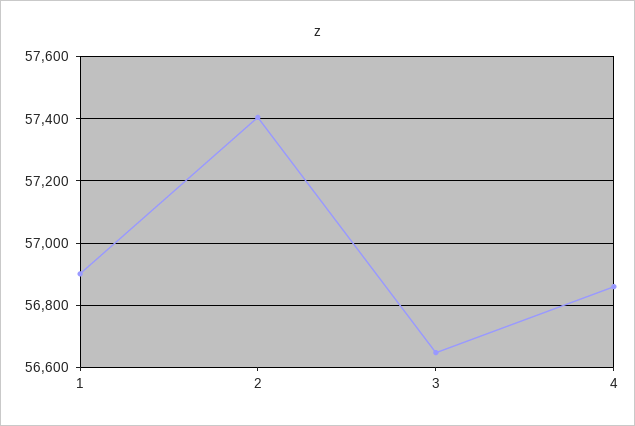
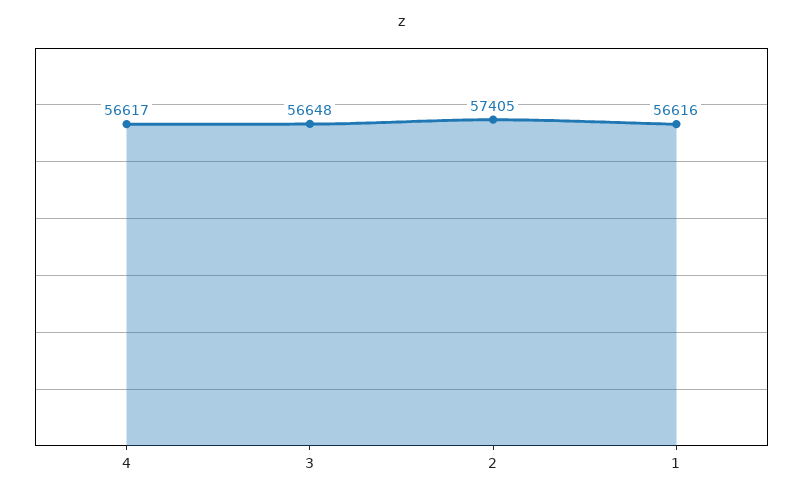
  {
-   "1": 56900,
+   "1": 56616,
    "2": 57405,
    "3": 56648,
-   "4": 56860
+   "4": 56617
  }

